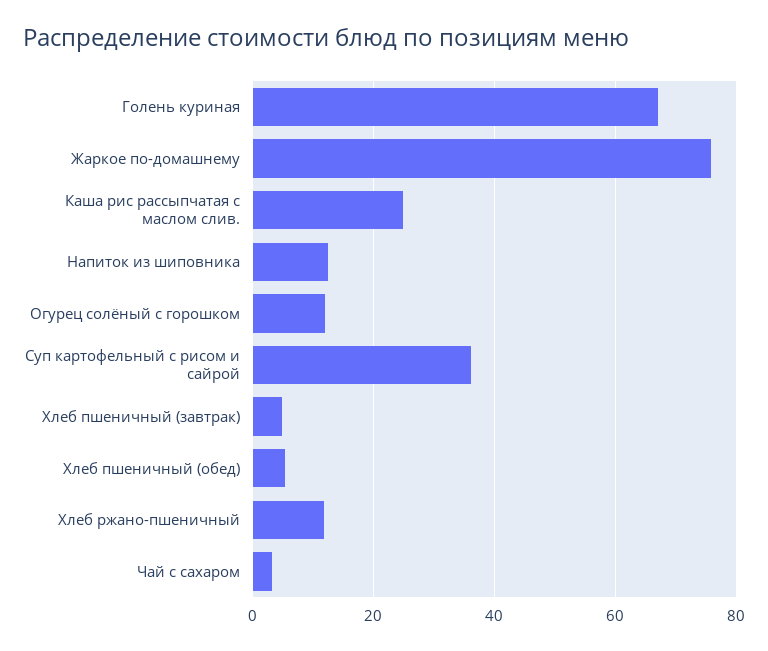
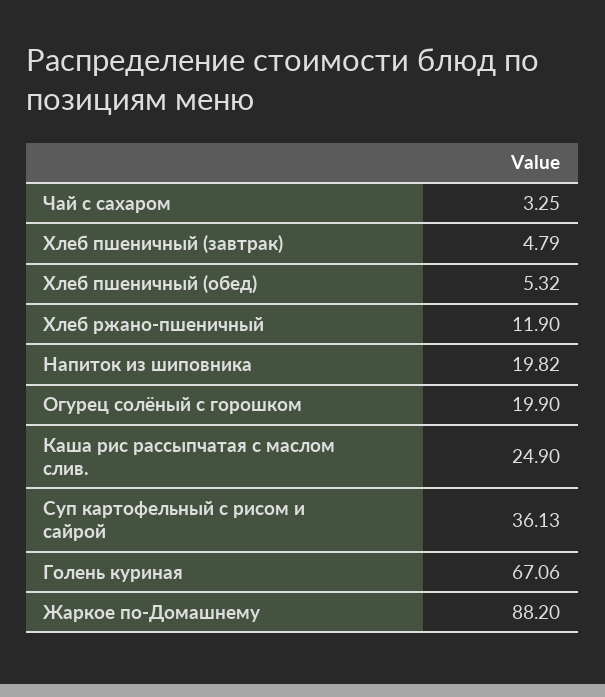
  {
    "Голень куриная": 67.06,
-   "Жаркое по-домашнему": 76,
+   "Жаркое по-домашнему": 88.2,
    "Каша рис рассыпчатая с маслом слив.": 24.9,
-   "Напиток из шиповника": 12,
+   "Напиток из шиповника": 19.82,
-   "Огурец солёный с горошком": 12,
+   "Огурец солёный с горошком": 19.9,
    "Суп картофельный с рисом и сайрой": 36.13,
    "Хлеб пшеничный (завтрак)": 4.79,
    "Хлеб пшеничный (обед)": 5.32,
    "Хлеб ржано-пшеничный": 11.9,
    "Чай с сахаром": 3.25
  }

